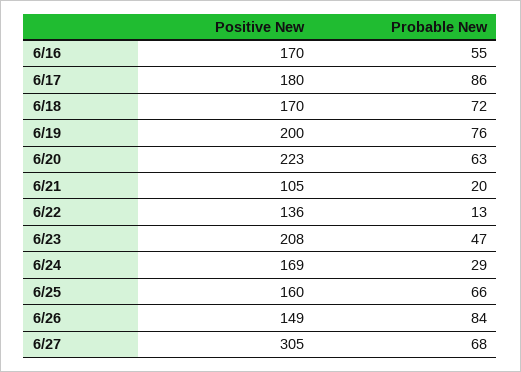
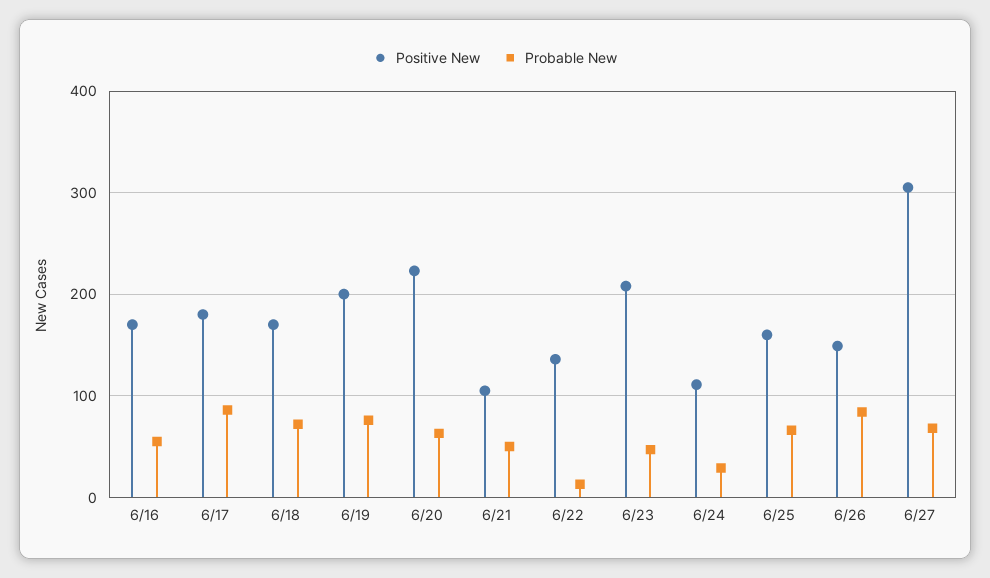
  {
    "Positive New": {
      "6/16": 170,
      "6/17": 180,
      "6/18": 170,
      "6/19": 200,
      "6/20": 223,
      "6/21": 105,
      "6/22": 136,
      "6/23": 208,
-     "6/24": 169,
+     "6/24": 110,
      "6/25": 160,
      "6/26": 149,
      "6/27": 305
    },
    "Probable New": {
      "6/16": 55,
      "6/17": 86,
      "6/18": 72,
      "6/19": 76,
      "6/20": 63,
-     "6/21": 20,
+     "6/21": 50,
      "6/22": 13,
      "6/23": 47,
      "6/24": 29,
      "6/25": 66,
      "6/26": 84,
      "6/27": 68
    }
  }

